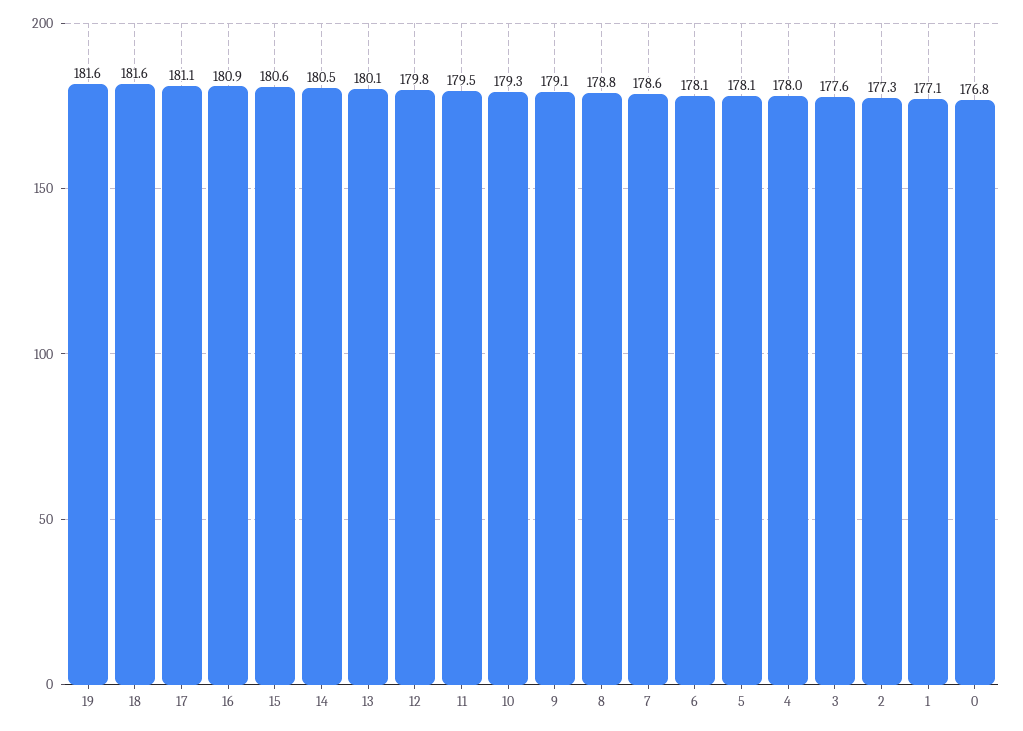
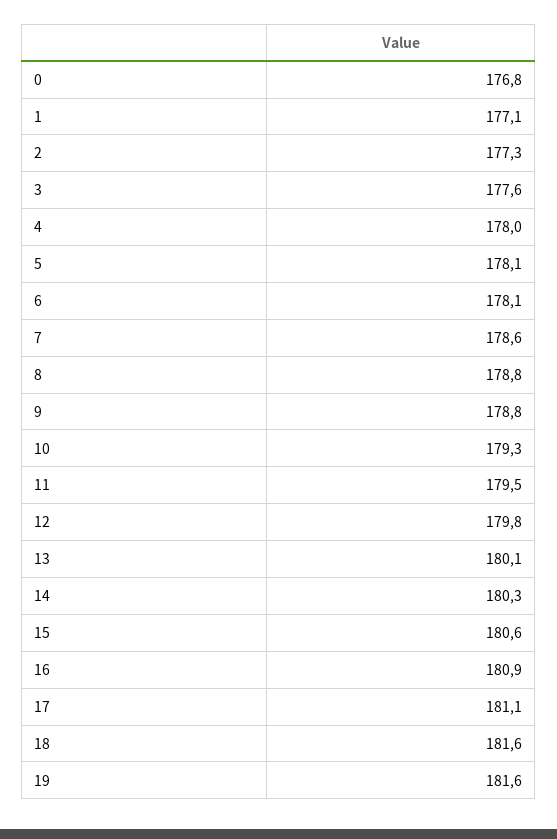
  {
    "19": 181.6,
    "18": 181.6,
    "17": 181.1,
    "16": 180.9,
    "15": 180.6,
-   "14": 180.5,
+   "14": 180.3,
    "13": 180.1,
    "12": 179.8,
    "11": 179.5,
    "10": 179.3,
-   "9": 179.1,
+   "9": 178.8,
    "8": 178.8,
    "7": 178.6,
    "6": 178.1,
    "5": 178.1,
    "4": 178,
    "3": 177.6,
    "2": 177.3,
    "1": 177.1,
    "0": 176.8
  }

